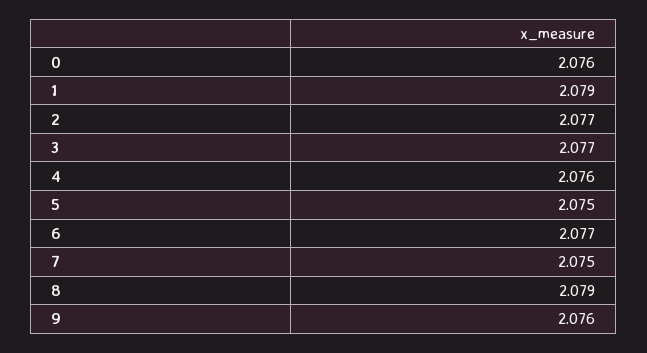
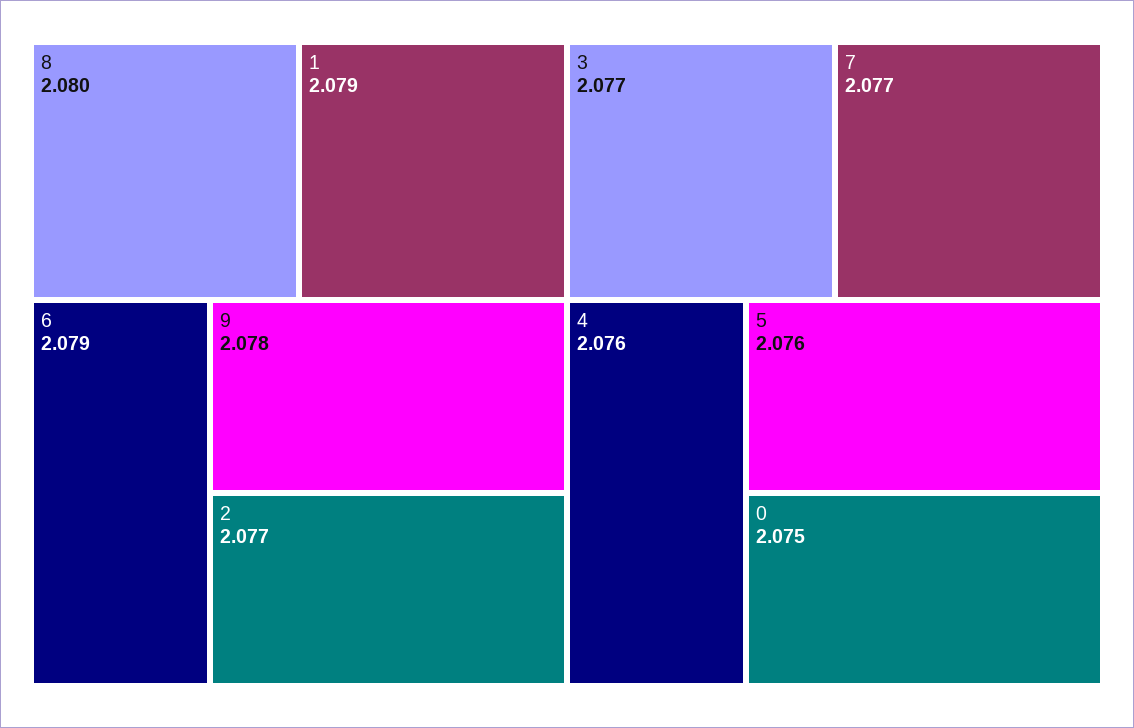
  {
-   "0": 2.076,
+   "0": 2.075,
    "1": 2.079,
    "2": 2.077,
    "3": 2.077,
    "4": 2.076,
-   "5": 2.075,
+   "5": 2.076,
-   "6": 2.077,
+   "6": 2.079,
-   "7": 2.075,
+   "7": 2.077,
-   "8": 2.079,
+   "8": 2.08,
-   "9": 2.076
+   "9": 2.078
  }

